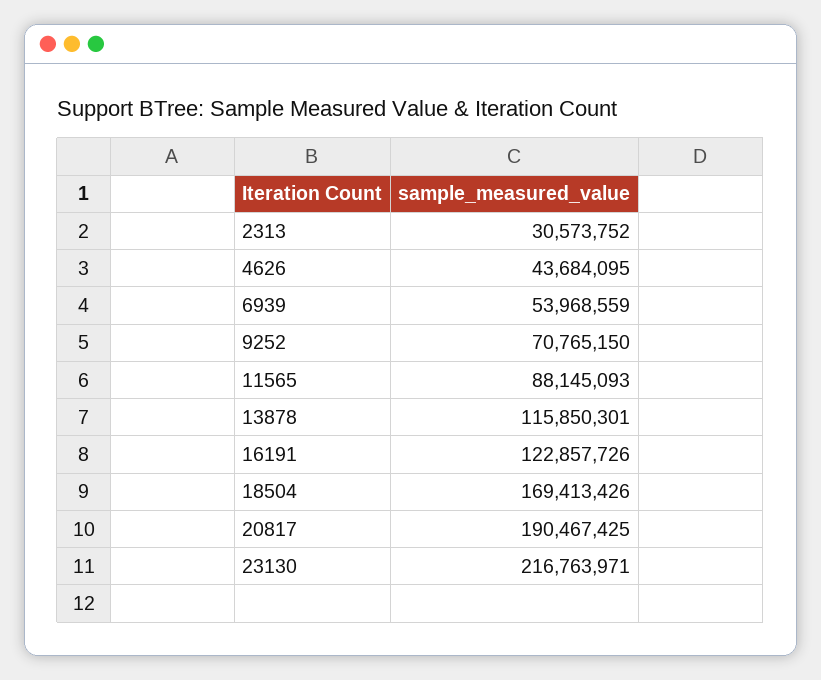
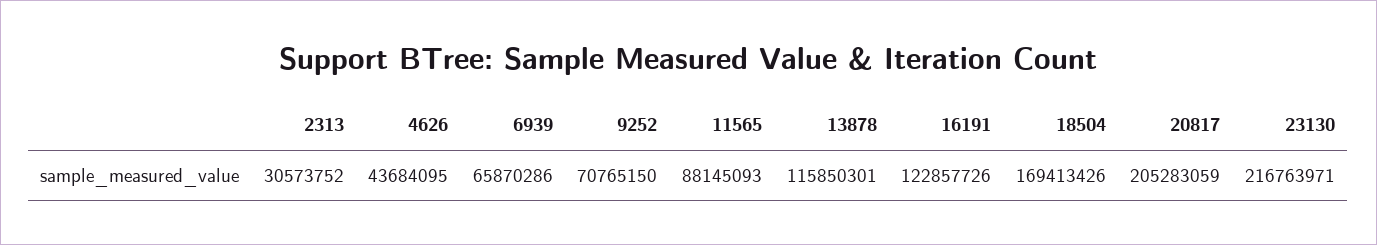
  {
    "2313": 30573752,
    "4626": 43684095,
-   "6939": 53968559,
+   "6939": 65870286,
    "9252": 70765150,
    "11565": 88145093,
    "13878": 115850301,
    "16191": 122857726,
    "18504": 169413426,
-   "20817": 190467425,
+   "20817": 205283059,
    "23130": 216763971
  }

